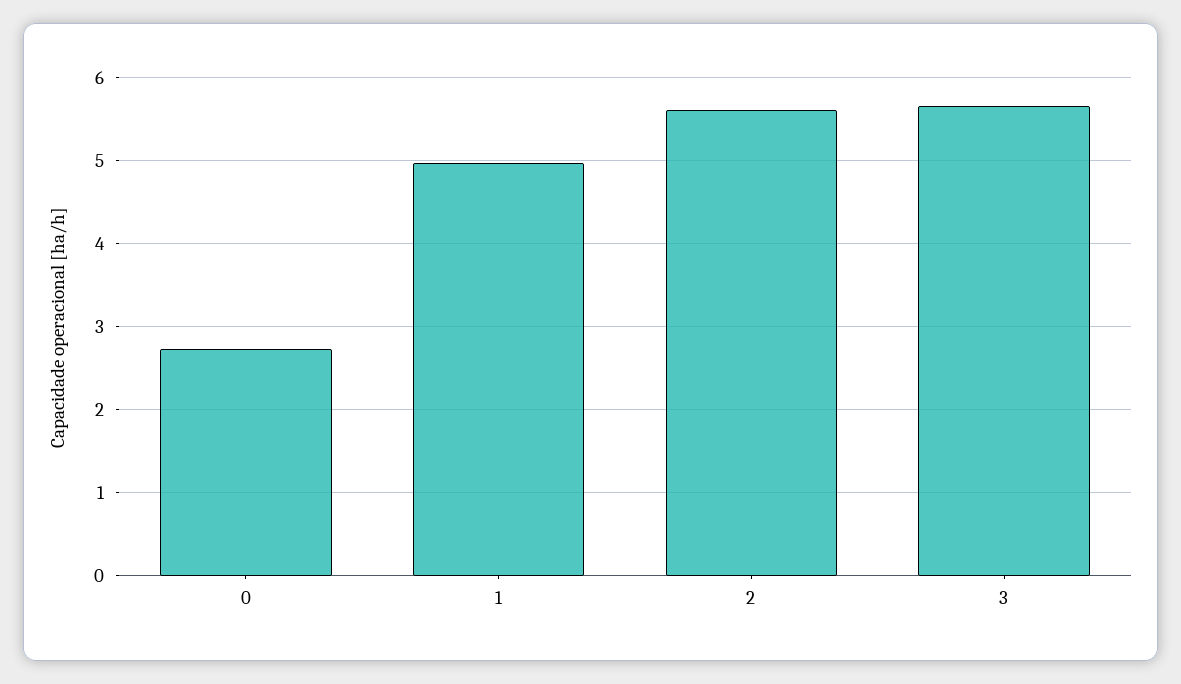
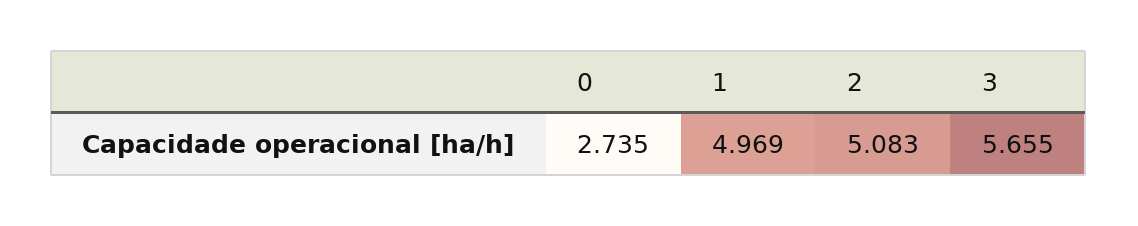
  {
    "0": 2.735,
    "1": 4.969,
-   "2": 5.6,
+   "2": 5.083,
    "3": 5.655
  }

